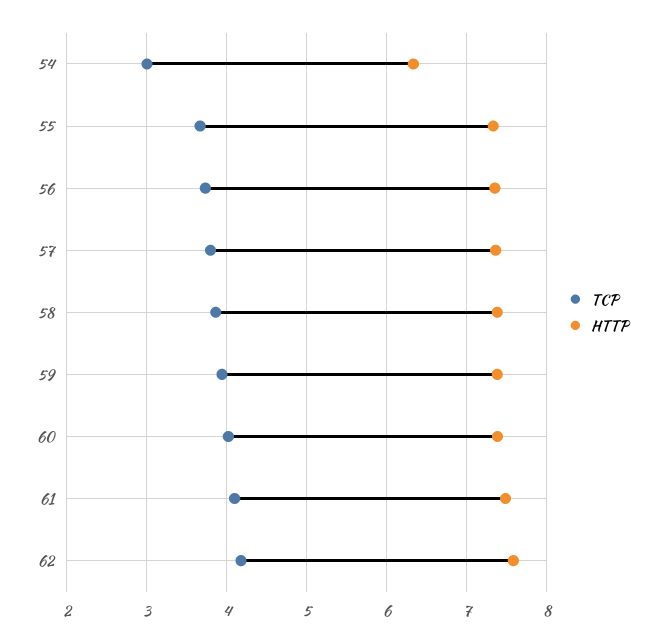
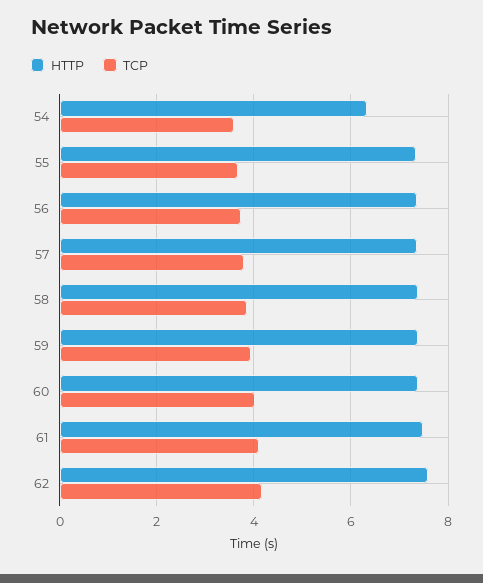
  {
    "TCP": {
-     "54": 3,
+     "54": 3.6,
      "55": 3.7,
      "56": 3.7,
      "57": 3.8,
      "58": 3.9,
      "59": 3.9,
      "60": 4,
      "61": 4.1,
      "62": 4.2
    },
    "HTTP": {
      "54": 6.3,
      "55": 7.3,
      "56": 7.4,
      "57": 7.4,
      "58": 7.4,
      "59": 7.4,
      "60": 7.4,
      "61": 7.5,
      "62": 7.6
    }
  }

